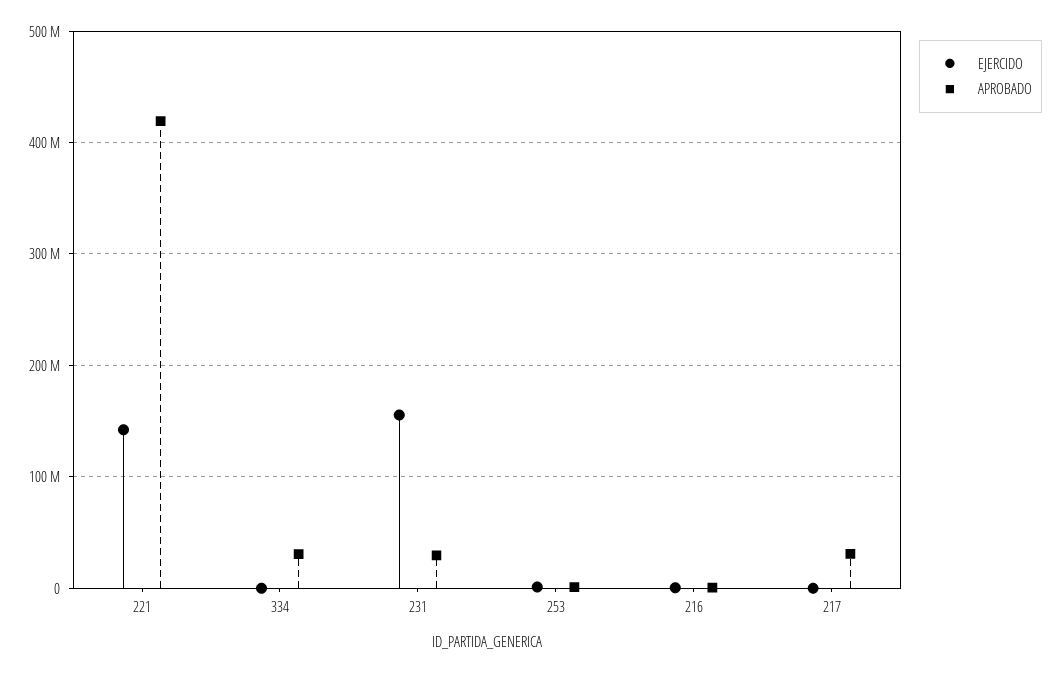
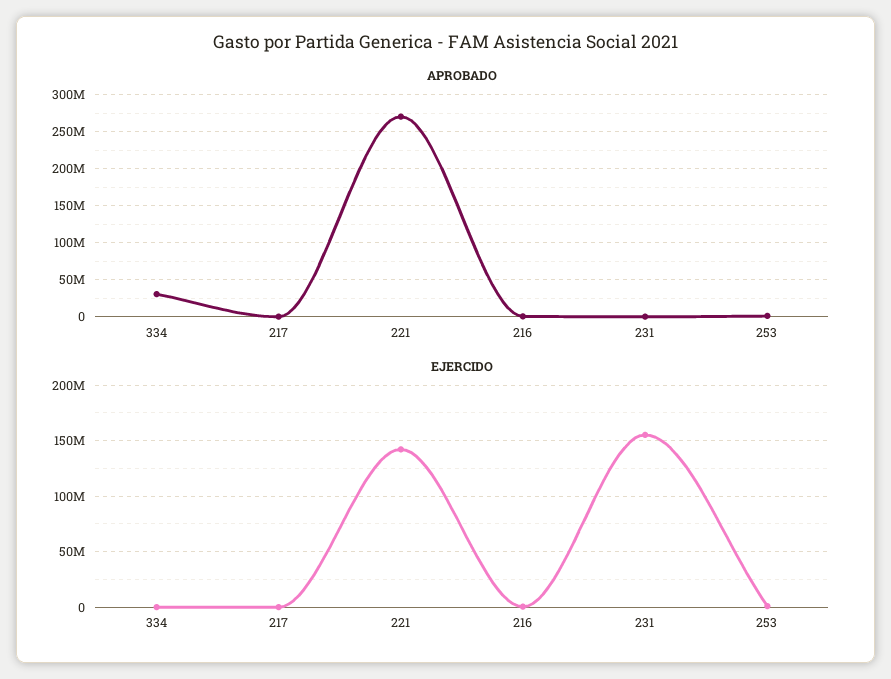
  {
    "EJERCIDO": {
      "221": 140000000,
      "334": 0,
      "231": 160000000,
      "253": 0,
      "216": 0,
      "217": 0
    },
    "APROBADO": {
-     "221": 420000000,
+     "221": 270000000,
      "334": 30000000,
-     "231": 30000000,
+     "231": 0,
      "253": 0,
      "216": 0,
-     "217": 30000000
+     "217": 0
    }
  }

